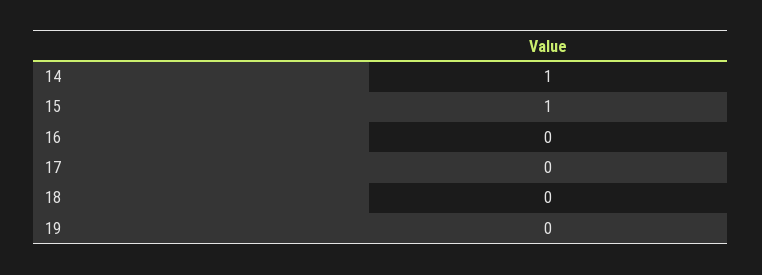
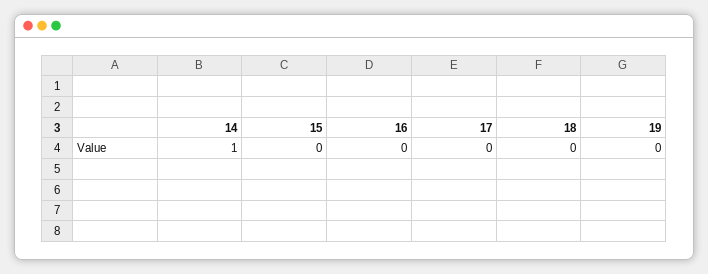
  {
    "14": 1,
-   "15": 1,
+   "15": 0,
    "16": 0,
    "17": 0,
    "18": 0,
    "19": 0
  }

